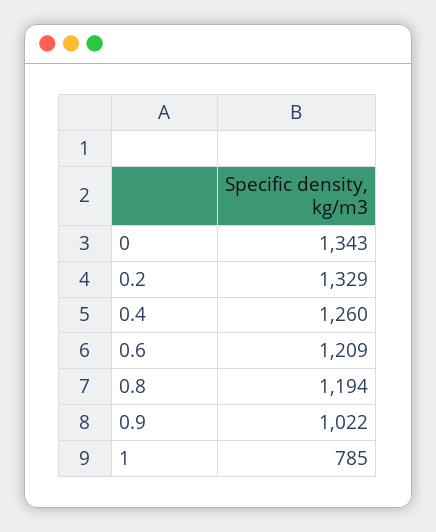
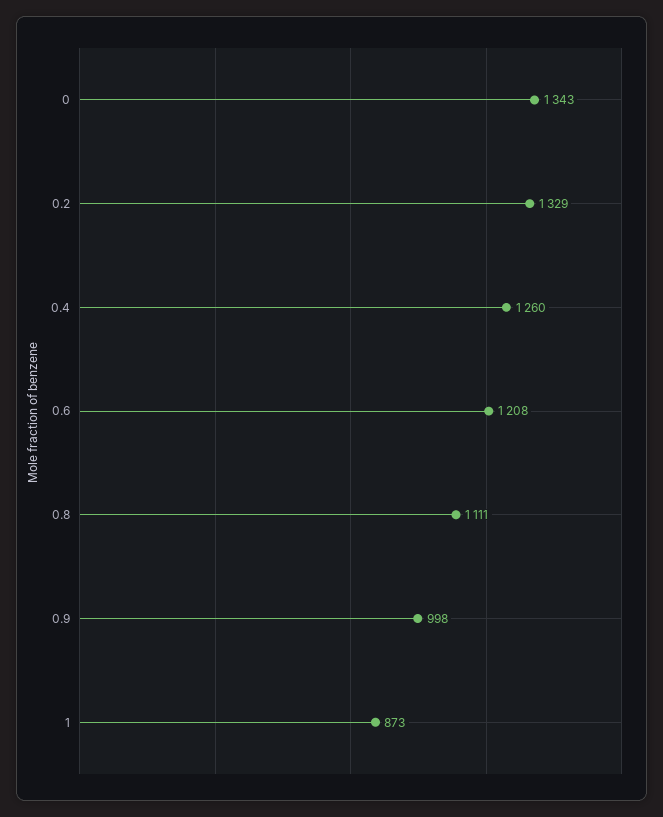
  {
    "0": 1343,
    "0.2": 1329,
    "0.4": 1260,
-   "0.6": 1209,
+   "0.6": 1208,
-   "0.8": 1194,
+   "0.8": 1111,
-   "0.9": 1022,
+   "0.9": 998,
-   "1": 785
+   "1": 873
  }

